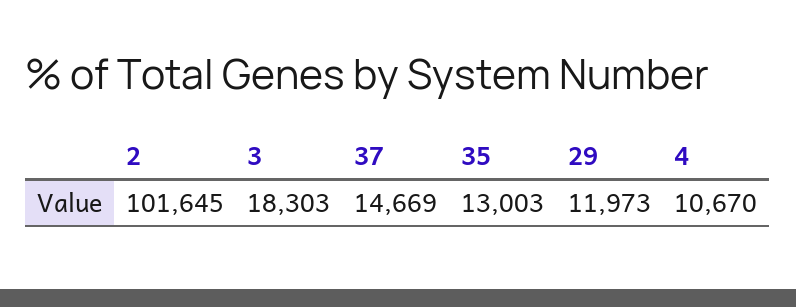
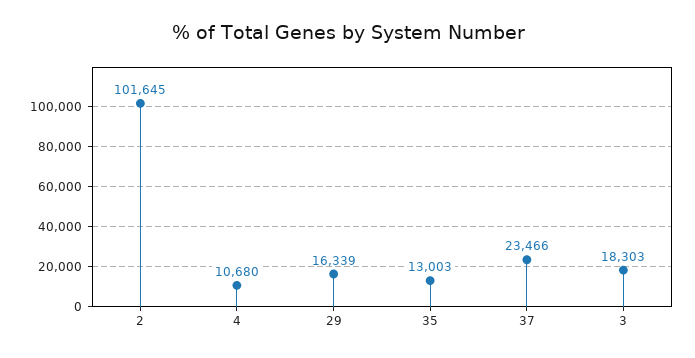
  {
    "2": 101645,
    "3": 18303,
-   "37": 14669,
+   "37": 23466,
    "35": 13003,
-   "29": 11973,
+   "29": 16339,
-   "4": 10670
+   "4": 10680
  }

